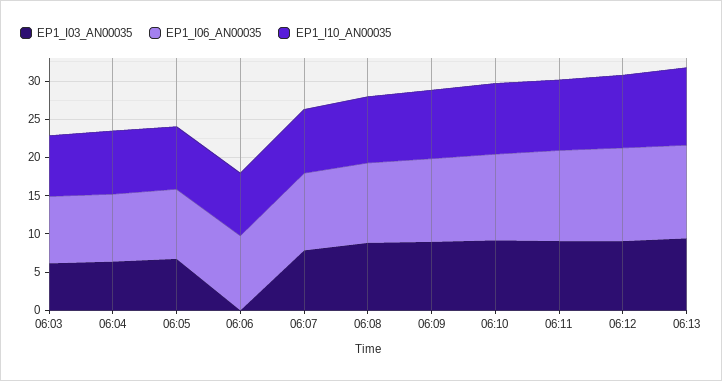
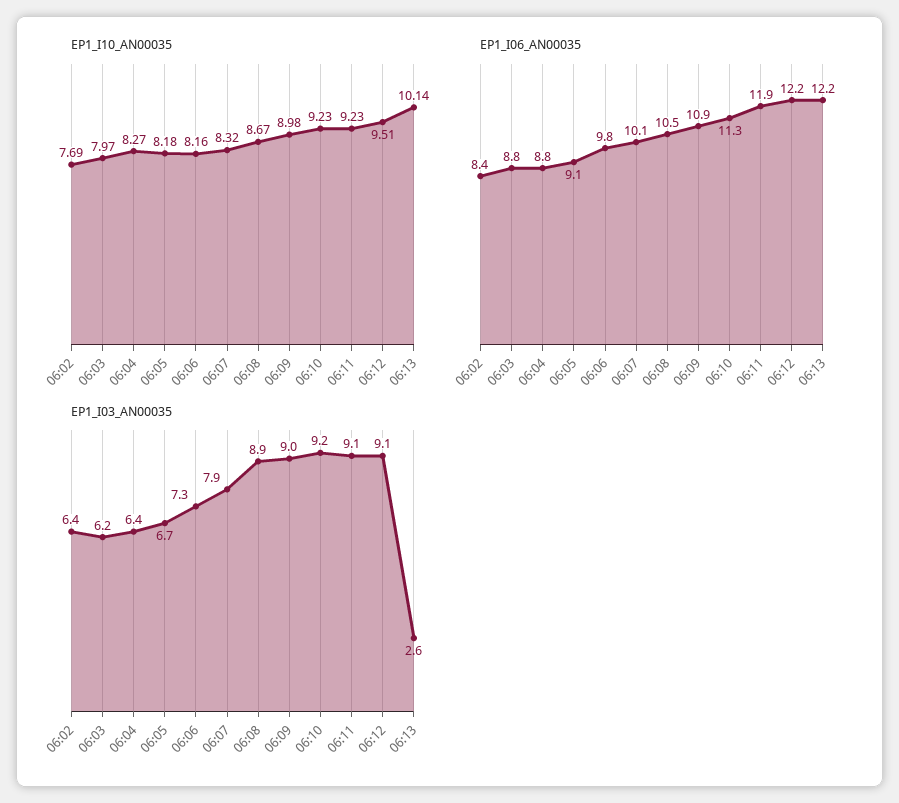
  {
    "EP1_I03_AN00035": {
      "06:03": 6.2,
      "06:04": 6.4,
      "06:05": 6.7,
-     "06:06": 0,
+     "06:06": 7.3,
      "06:07": 7.9,
      "06:08": 8.9,
      "06:09": 9,
      "06:10": 9.2,
      "06:11": 9.1,
      "06:12": 9.1,
-     "06:13": 10
+     "06:13": 2.6,
+     "06:02": 6.4
    },
    "EP1_I06_AN00035": {
      "06:03": 8.8,
      "06:04": 8.8,
      "06:05": 9.1,
      "06:06": 9.8,
      "06:07": 10.1,
      "06:08": 10.5,
      "06:09": 10.9,
      "06:10": 11.3,
      "06:11": 11.9,
      "06:12": 12.2,
-     "06:13": 12.2
+     "06:13": 12.2,
+     "06:02": 8.4
    },
    "EP1_I10_AN00035": {
      "06:03": 7.97,
      "06:04": 8.27,
      "06:05": 8.18,
      "06:06": 8.16,
      "06:07": 8.32,
      "06:08": 8.67,
      "06:09": 8.98,
      "06:10": 9.23,
      "06:11": 9.23,
      "06:12": 9.51,
-     "06:13": 10.14
+     "06:13": 10.14,
+     "06:02": 7.69
    }
  }

